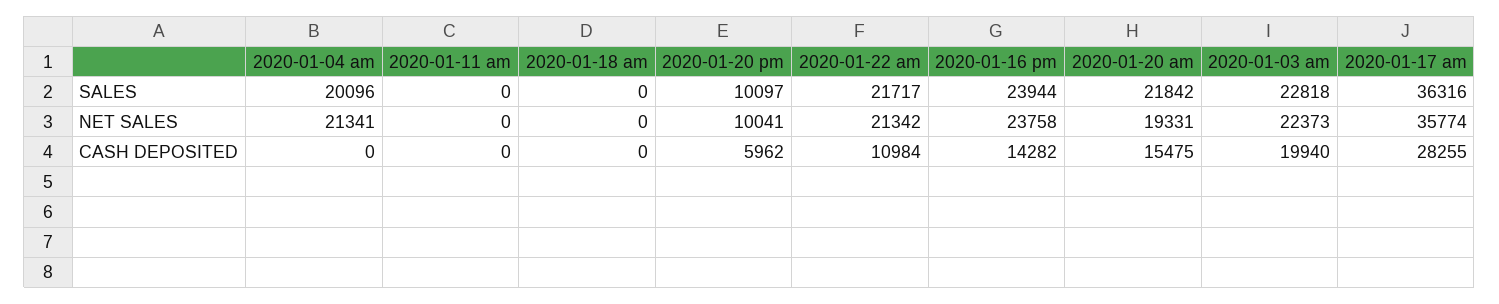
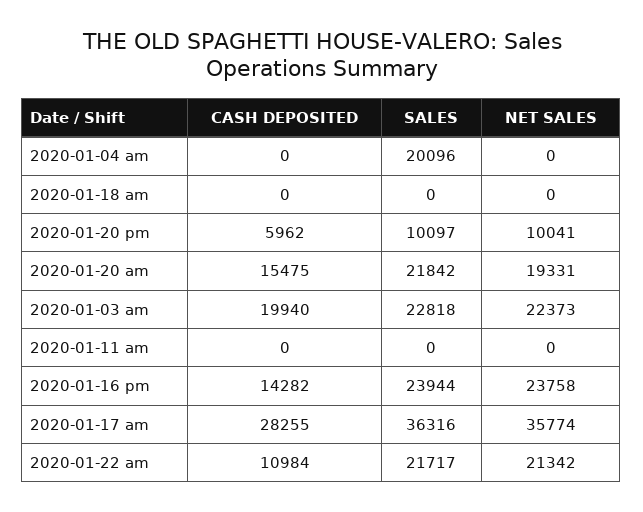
  {
    "2020-01-04 am": {
      "SALES": 20096,
-     "NET SALES": 21341,
+     "NET SALES": 0,
      "CASH DEPOSITED": 0
    },
    "2020-01-11 am": {
      "SALES": 0,
      "NET SALES": 0,
      "CASH DEPOSITED": 0
    },
    "2020-01-18 am": {
      "SALES": 0,
      "NET SALES": 0,
      "CASH DEPOSITED": 0
    },
    "2020-01-20 pm": {
      "SALES": 10097,
      "NET SALES": 10041,
      "CASH DEPOSITED": 5962
    },
    "2020-01-22 am": {
      "SALES": 21717,
      "NET SALES": 21342,
      "CASH DEPOSITED": 10984
    },
    "2020-01-16 pm": {
      "SALES": 23944,
      "NET SALES": 23758,
      "CASH DEPOSITED": 14282
    },
    "2020-01-20 am": {
      "SALES": 21842,
      "NET SALES": 19331,
      "CASH DEPOSITED": 15475
    },
    "2020-01-03 am": {
      "SALES": 22818,
      "NET SALES": 22373,
      "CASH DEPOSITED": 19940
    },
    "2020-01-17 am": {
      "SALES": 36316,
      "NET SALES": 35774,
      "CASH DEPOSITED": 28255
    }
  }

